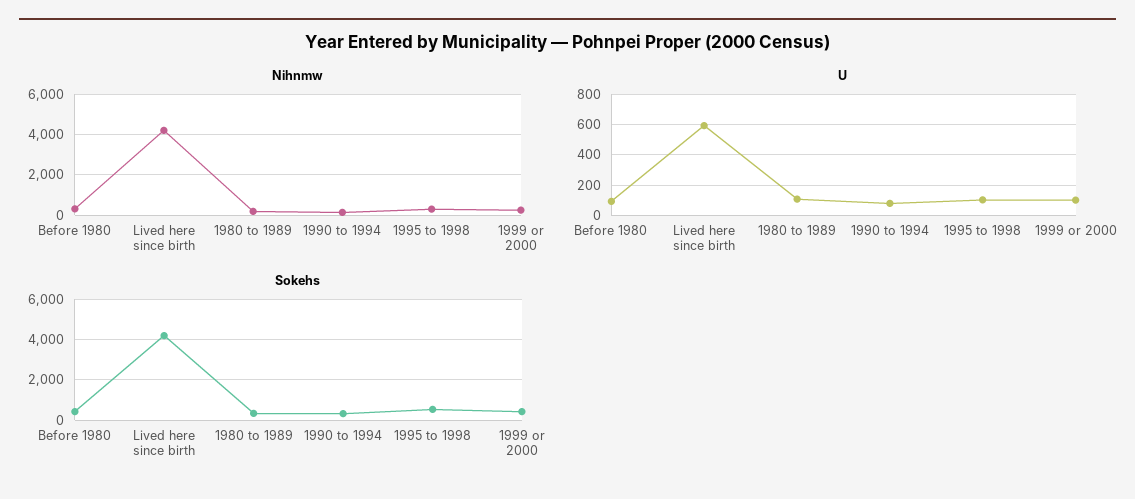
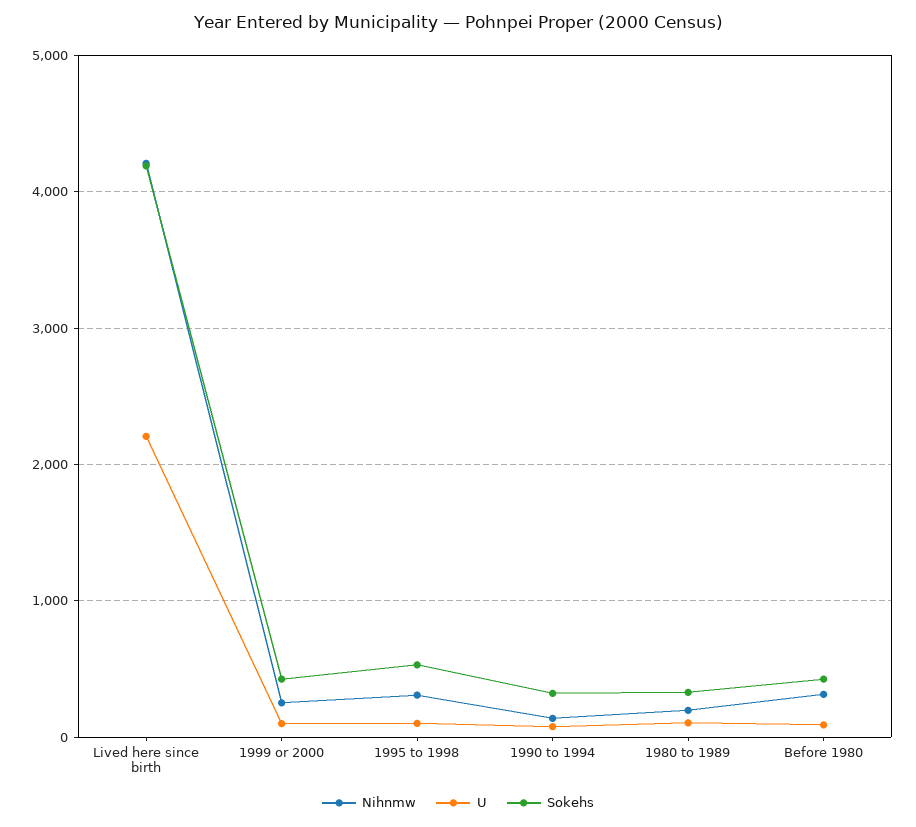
  {
    "Nihnmw": {
      "Before 1980": 300,
      "Lived here since birth": 4200,
      "1980 to 1989": 200,
      "1990 to 1994": 100,
      "1995 to 1998": 300,
      "1999 or 2000": 300
    },
    "U": {
      "Before 1980": 100,
-     "Lived here since birth": 600,
+     "Lived here since birth": 2200,
      "1980 to 1989": 100,
      "1990 to 1994": 100,
      "1995 to 1998": 100,
      "1999 or 2000": 100
    },
    "Sokehs": {
      "Before 1980": 400,
      "Lived here since birth": 4200,
      "1980 to 1989": 300,
      "1990 to 1994": 300,
      "1995 to 1998": 500,
      "1999 or 2000": 400
    }
  }

